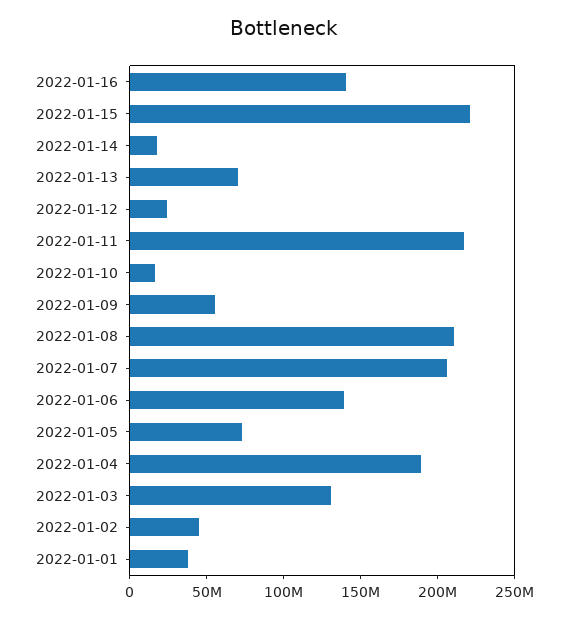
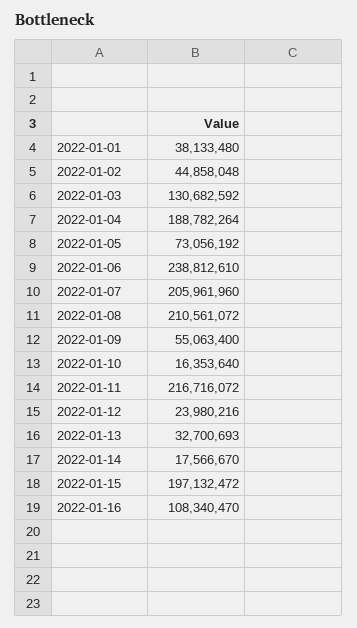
  {
-   "2022-01-16": 140000000,
+   "2022-01-16": 108340470,
-   "2022-01-15": 220000000,
+   "2022-01-15": 197132472,
    "2022-01-14": 17566670,
-   "2022-01-13": 70000000,
+   "2022-01-13": 32700693,
    "2022-01-12": 23980216,
    "2022-01-11": 216716072,
    "2022-01-10": 16353640,
    "2022-01-09": 55063400,
    "2022-01-08": 210561072,
    "2022-01-07": 205961960,
-   "2022-01-06": 140000000,
+   "2022-01-06": 238812610,
    "2022-01-05": 73056192,
    "2022-01-04": 188782264,
    "2022-01-03": 130682592,
    "2022-01-02": 44858048,
    "2022-01-01": 38133480
  }

